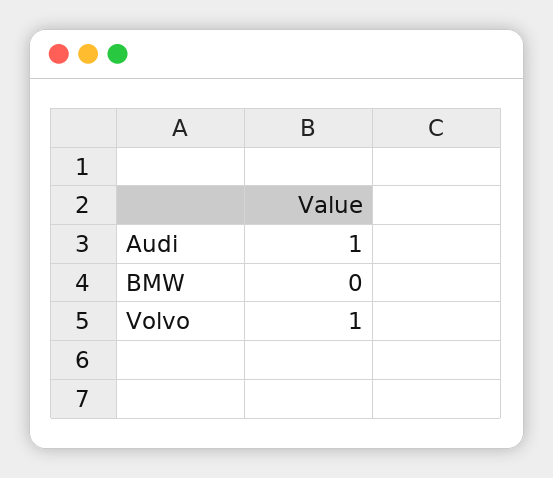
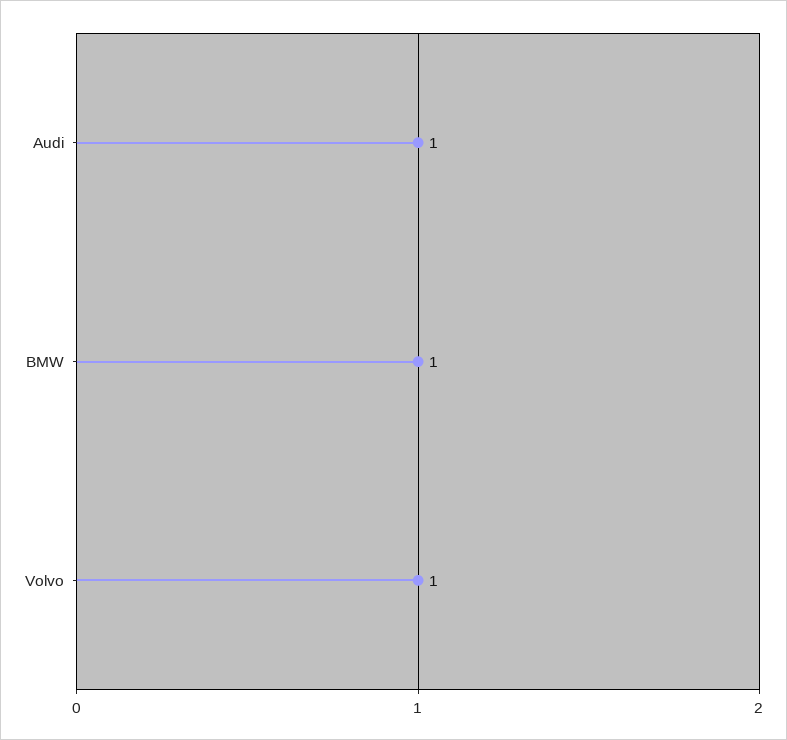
  {
    "Audi": 1,
-   "BMW": 0,
+   "BMW": 1,
    "Volvo": 1
  }

